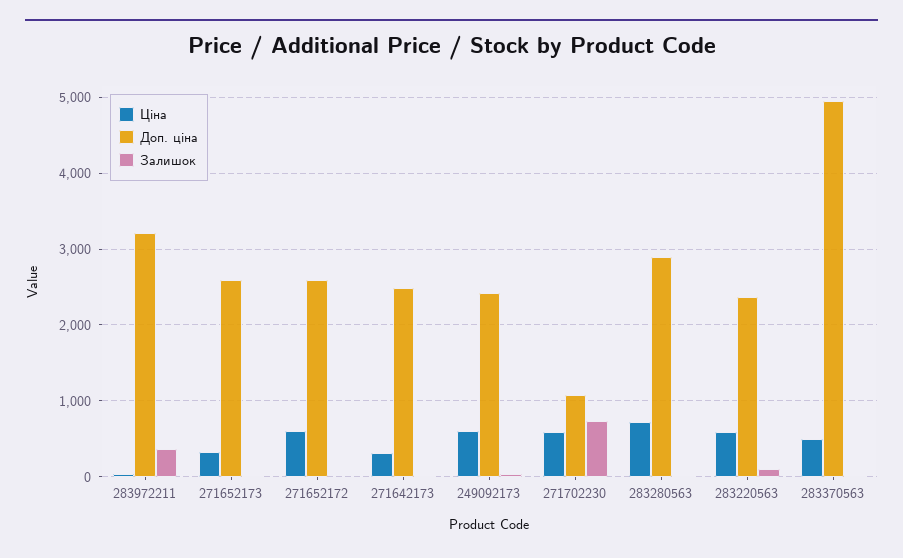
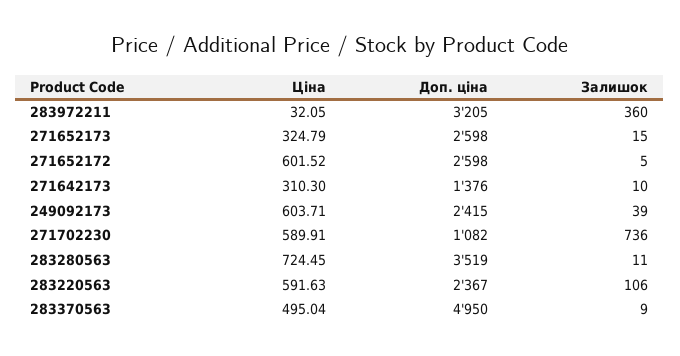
  {
    "Ціна": {
      "283972211": 32.05,
      "271652173": 324.79,
      "271652172": 601.52,
      "271642173": 310.3,
      "249092173": 603.71,
      "271702230": 589.91,
      "283280563": 724.45,
      "283220563": 591.63,
      "283370563": 495.04
    },
    "Доп. ціна": {
      "283972211": 3205,
      "271652173": 2598,
      "271652172": 2598,
-     "271642173": 2500,
+     "271642173": 1376,
      "249092173": 2415,
      "271702230": 1082,
-     "283280563": 2900,
+     "283280563": 3519,
      "283220563": 2367,
      "283370563": 4950
    },
    "Залишок": {
      "283972211": 360,
      "271652173": 15,
      "271652172": 5,
      "271642173": 10,
      "249092173": 39,
      "271702230": 736,
      "283280563": 11,
      "283220563": 106,
      "283370563": 9
    }
  }

